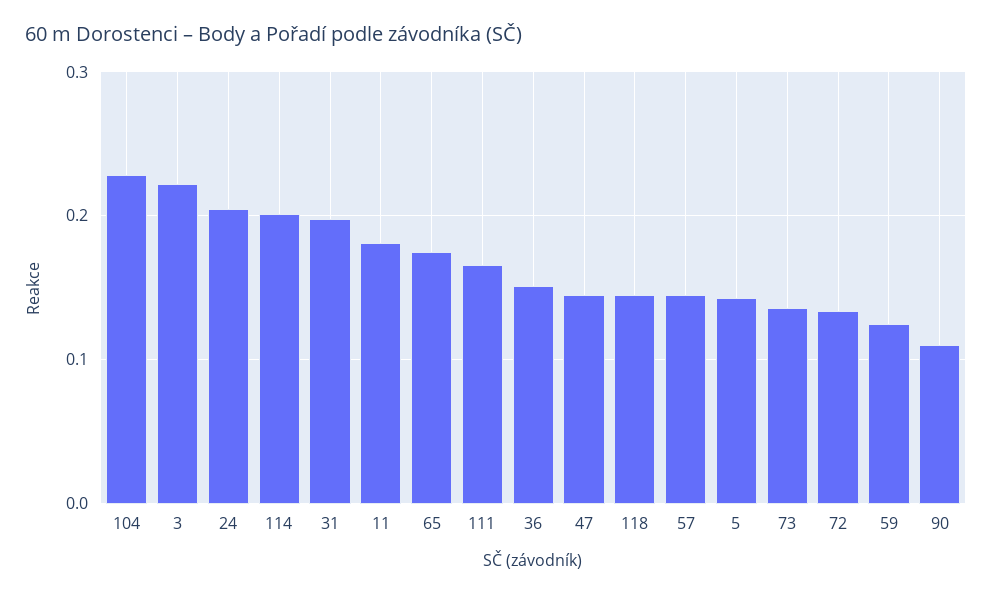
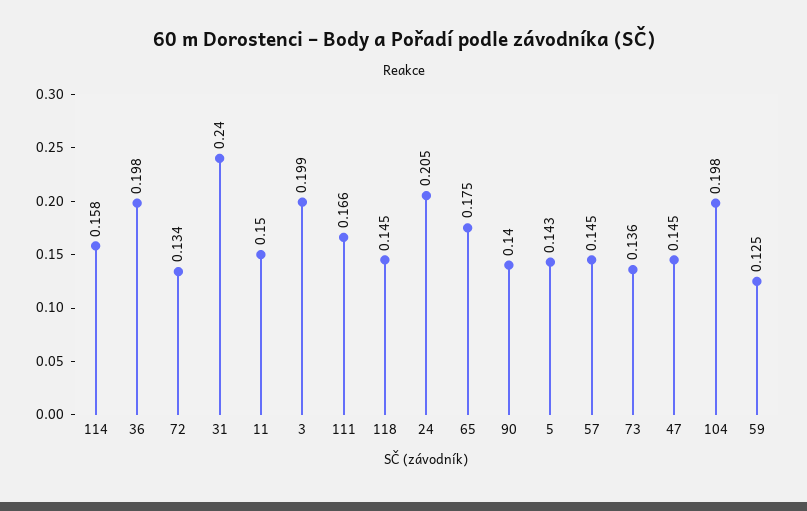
  {
-   "104": 0.23,
+   "104": 0.198,
-   "3": 0.22,
+   "3": 0.199,
    "24": 0.205,
-   "114": 0.2,
+   "114": 0.158,
-   "31": 0.2,
+   "31": 0.24,
-   "11": 0.18,
+   "11": 0.15,
    "65": 0.175,
    "111": 0.166,
-   "36": 0.15,
+   "36": 0.198,
    "47": 0.145,
    "118": 0.145,
    "57": 0.145,
    "5": 0.143,
    "73": 0.136,
    "72": 0.134,
    "59": 0.125,
-   "90": 0.11
+   "90": 0.14
  }

